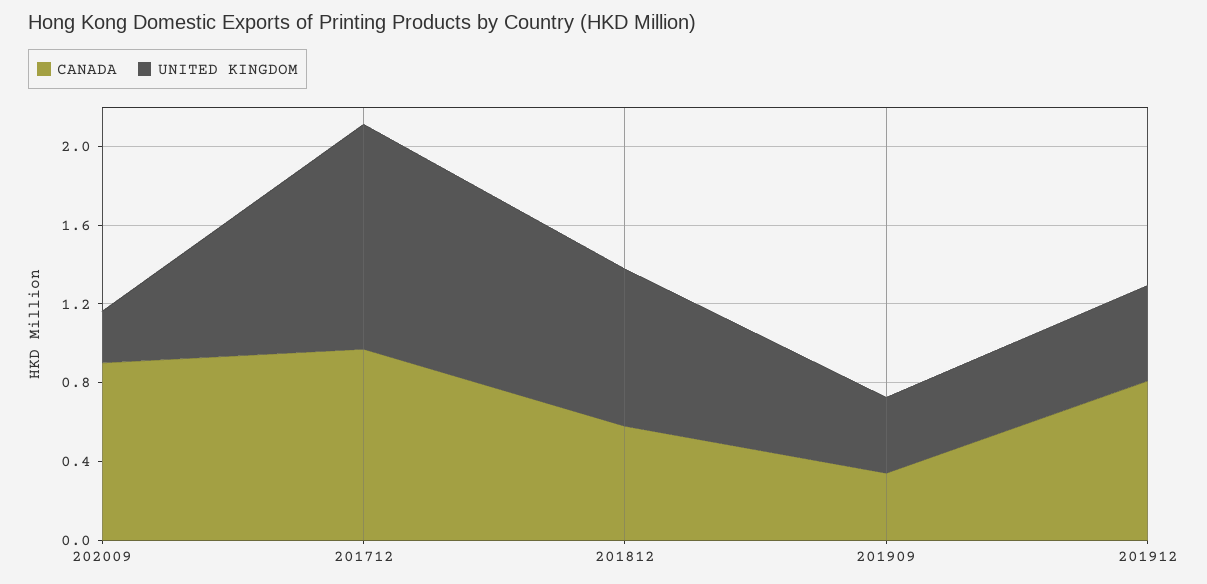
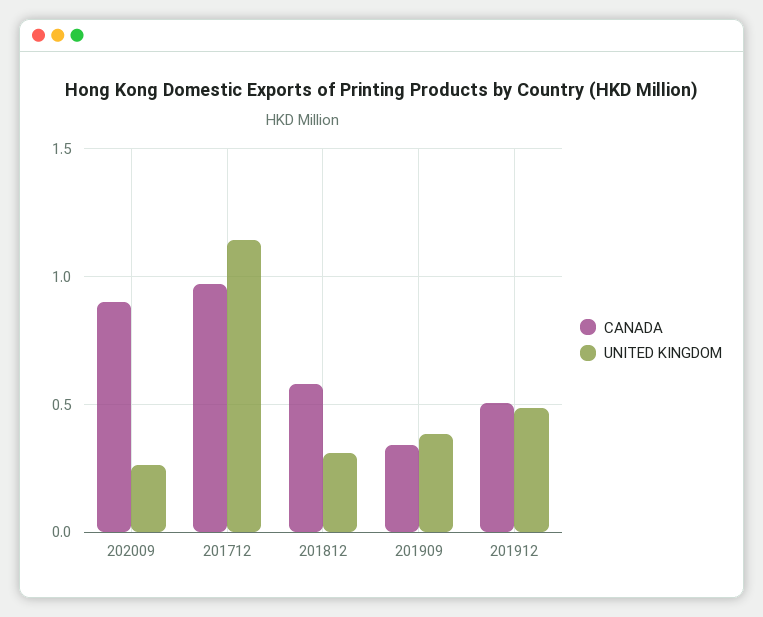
  {
    "CANADA": {
      "202009": 0.9,
      "201712": 0.95,
      "201812": 0.6,
      "201909": 0.35,
-     "201912": 0.8
+     "201912": 0.5
    },
    "UNITED KINGDOM": {
      "202009": 0.25,
      "201712": 1.15,
-     "201812": 0.8,
+     "201812": 0.3,
      "201909": 0.4,
      "201912": 0.5
    }
  }

